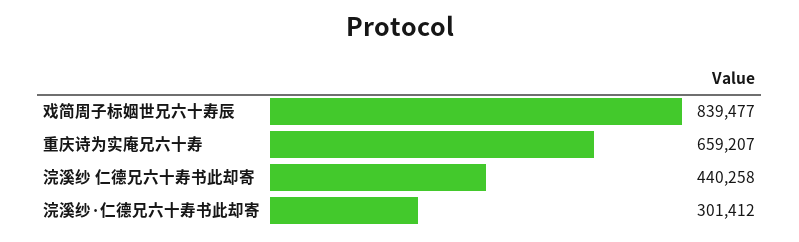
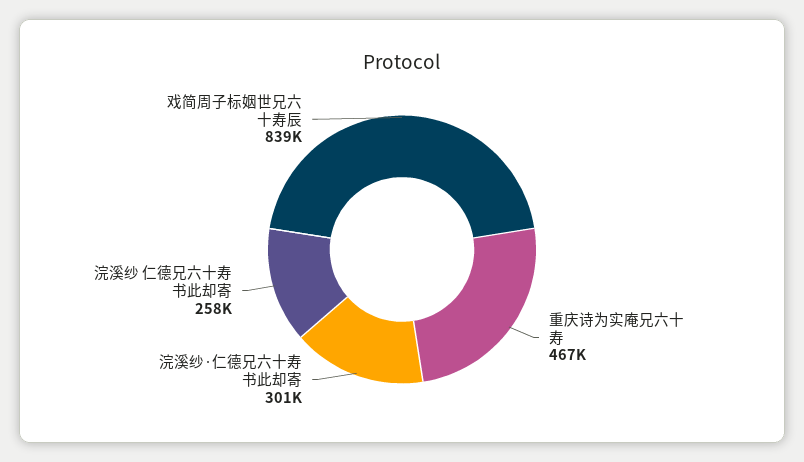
  {
    "戏简周子标姻世兄六十寿辰": 839477,
-   "重庆诗为实庵兄六十寿": 659207,
+   "重庆诗为实庵兄六十寿": 467000,
-   "浣溪纱 仁德兄六十寿书此却寄": 440258,
+   "浣溪纱 仁德兄六十寿书此却寄": 258000,
    "浣溪纱·仁德兄六十寿书此却寄": 301412
  }

